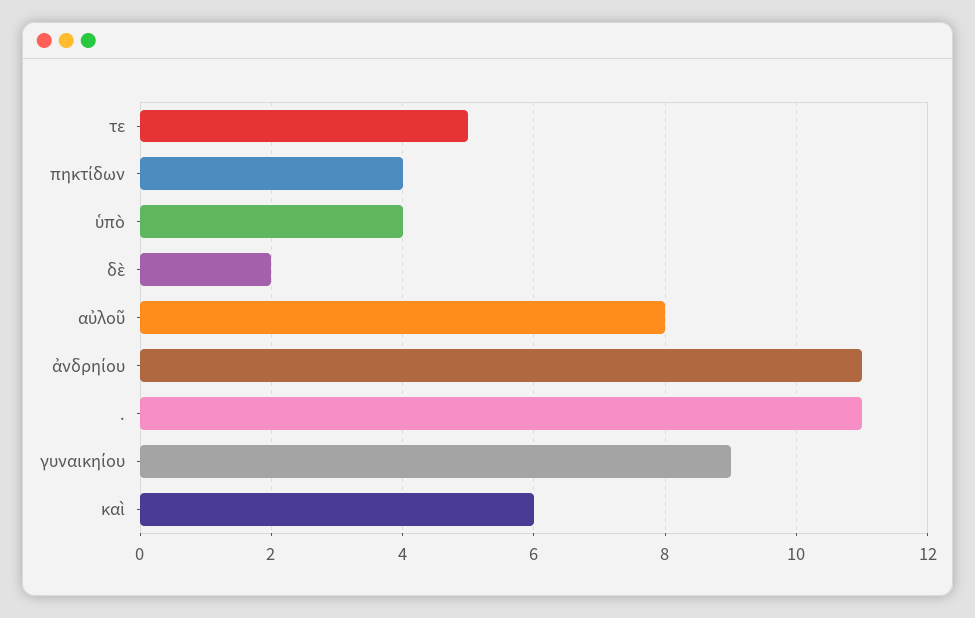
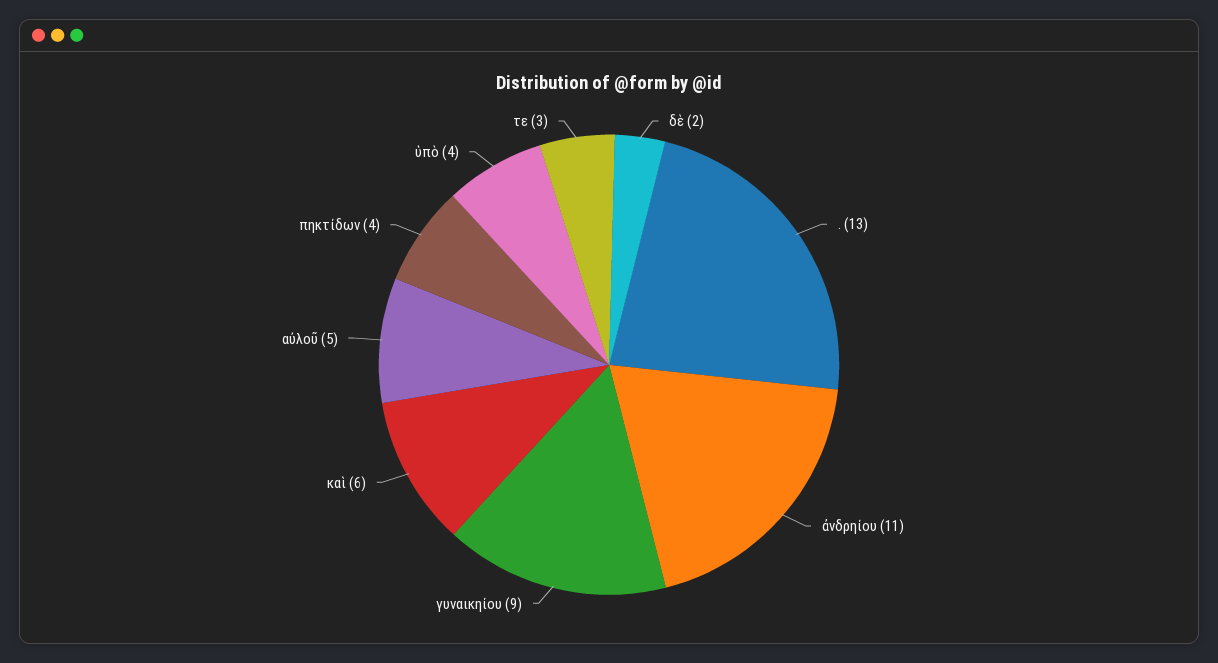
  {
-   "τε": 5,
+   "τε": 3,
    "πηκτίδων": 4,
    "ὑπὸ": 4,
    "δὲ": 2,
-   "αὐλοῦ": 8,
+   "αὐλοῦ": 5,
    "ἀνδρηίου": 11,
-   ".": 11,
+   ".": 13,
    "γυναικηίου": 9,
    "καὶ": 6
  }

